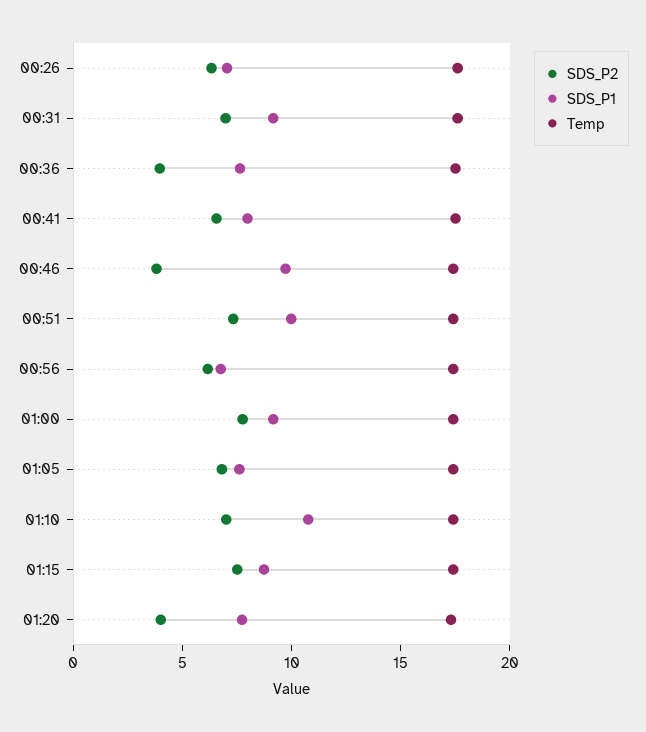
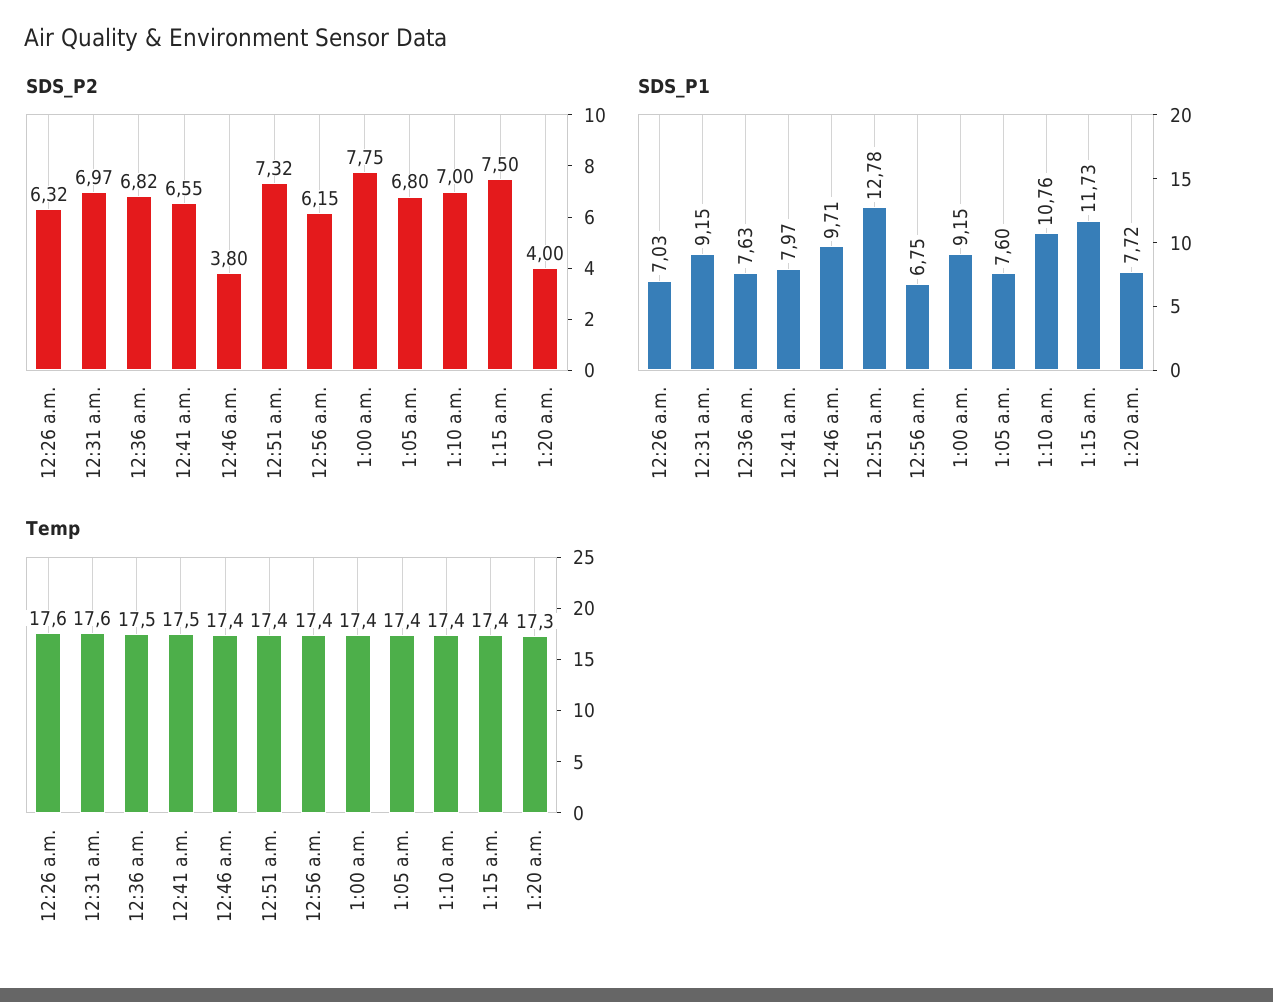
  {
    "SDS_P2": {
      "00:26": 6.32,
      "00:31": 6.97,
-     "00:36": 4,
+     "00:36": 6.82,
      "00:41": 6.55,
      "00:46": 3.8,
      "00:51": 7.32,
      "00:56": 6.15,
      "01:00": 7.75,
      "01:05": 6.8,
      "01:10": 7,
      "01:15": 7.5,
      "01:20": 4
    },
    "SDS_P1": {
      "00:26": 7.03,
      "00:31": 9.15,
      "00:36": 7.63,
      "00:41": 7.97,
      "00:46": 9.71,
-     "00:51": 10,
+     "00:51": 12.78,
      "00:56": 6.75,
      "01:00": 9.15,
      "01:05": 7.6,
      "01:10": 10.76,
-     "01:15": 9,
+     "01:15": 11.73,
      "01:20": 7.72
    },
    "Temp": {
      "00:26": 17.6,
      "00:31": 17.6,
      "00:36": 17.5,
      "00:41": 17.5,
      "00:46": 17.4,
      "00:51": 17.4,
      "00:56": 17.4,
      "01:00": 17.4,
      "01:05": 17.4,
      "01:10": 17.4,
      "01:15": 17.4,
      "01:20": 17.3
    }
  }

